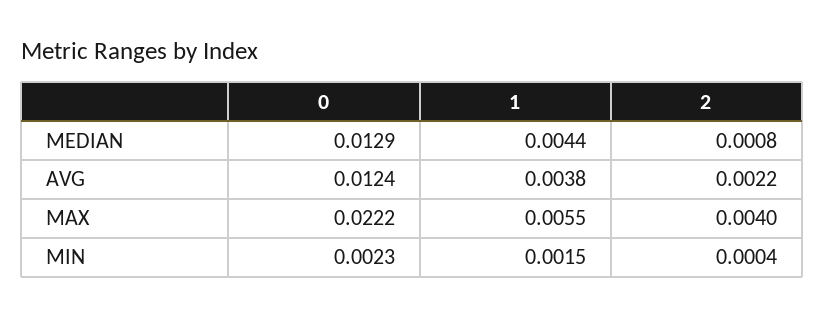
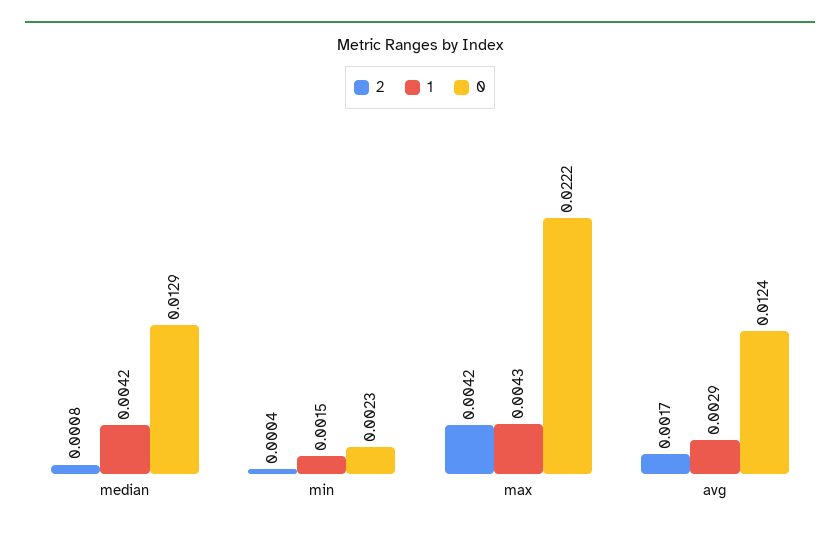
  {
    "0": {
      "MEDIAN": 0.0129,
      "AVG": 0.0124,
      "MAX": 0.0222,
      "MIN": 0.0023
    },
    "1": {
-     "MEDIAN": 0.0044,
+     "MEDIAN": 0.0042,
-     "AVG": 0.0038,
+     "AVG": 0.0029,
-     "MAX": 0.0055,
+     "MAX": 0.0043,
      "MIN": 0.0015
    },
    "2": {
      "MEDIAN": 0.0008,
-     "AVG": 0.0022,
+     "AVG": 0.0017,
-     "MAX": 0.004,
+     "MAX": 0.0042,
      "MIN": 0.0004
    }
  }

